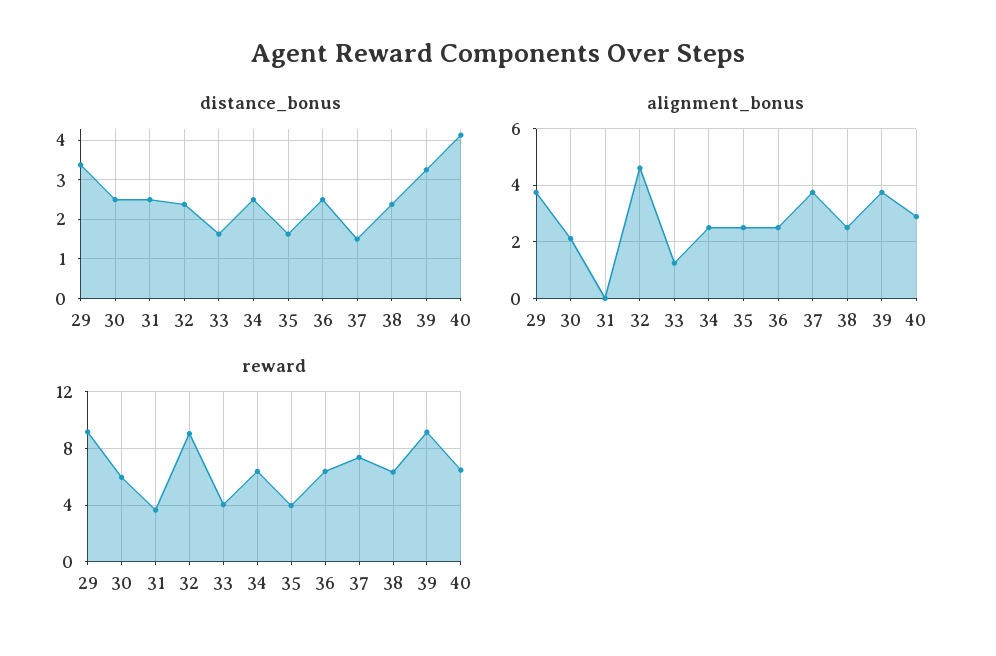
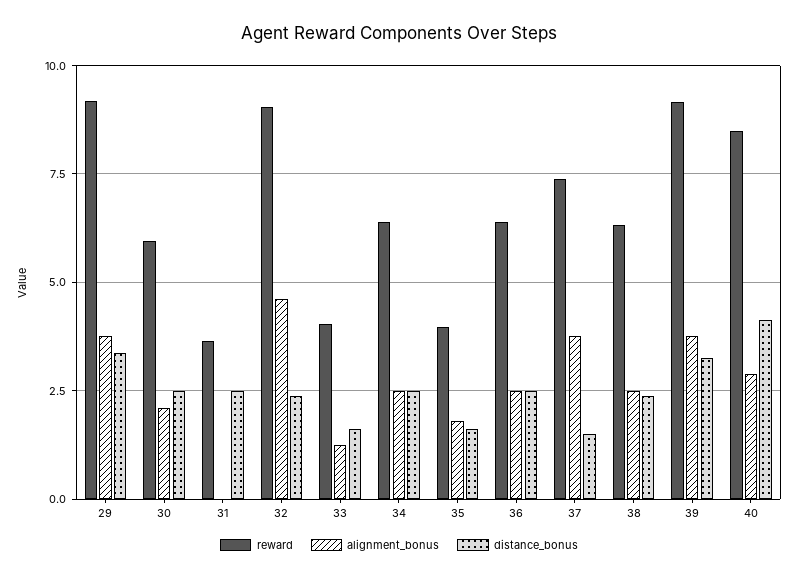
  {
    "distance_bonus": {
      "29": 3.4,
      "30": 2.6,
      "31": 2.6,
      "32": 2.4,
      "33": 1.6,
      "34": 2.6,
      "35": 1.6,
      "36": 2.6,
      "37": 1.6,
      "38": 2.4,
      "39": 3.2,
      "40": 4.2
    },
    "alignment_bonus": {
      "29": 3.75,
      "30": 2,
      "31": 0,
      "32": 4.5,
      "33": 1.25,
      "34": 2.5,
-     "35": 2.5,
+     "35": 1.75,
      "36": 2.5,
      "37": 3.75,
      "38": 2.5,
      "39": 3.75,
      "40": 3
    },
    "reward": {
      "29": 9.25,
      "30": 6,
      "31": 3.75,
      "32": 9,
      "33": 4,
      "34": 6.5,
      "35": 4,
      "36": 6.5,
      "37": 7.5,
      "38": 6.25,
      "39": 9.25,
-     "40": 6.5
+     "40": 8.5
    }
  }

